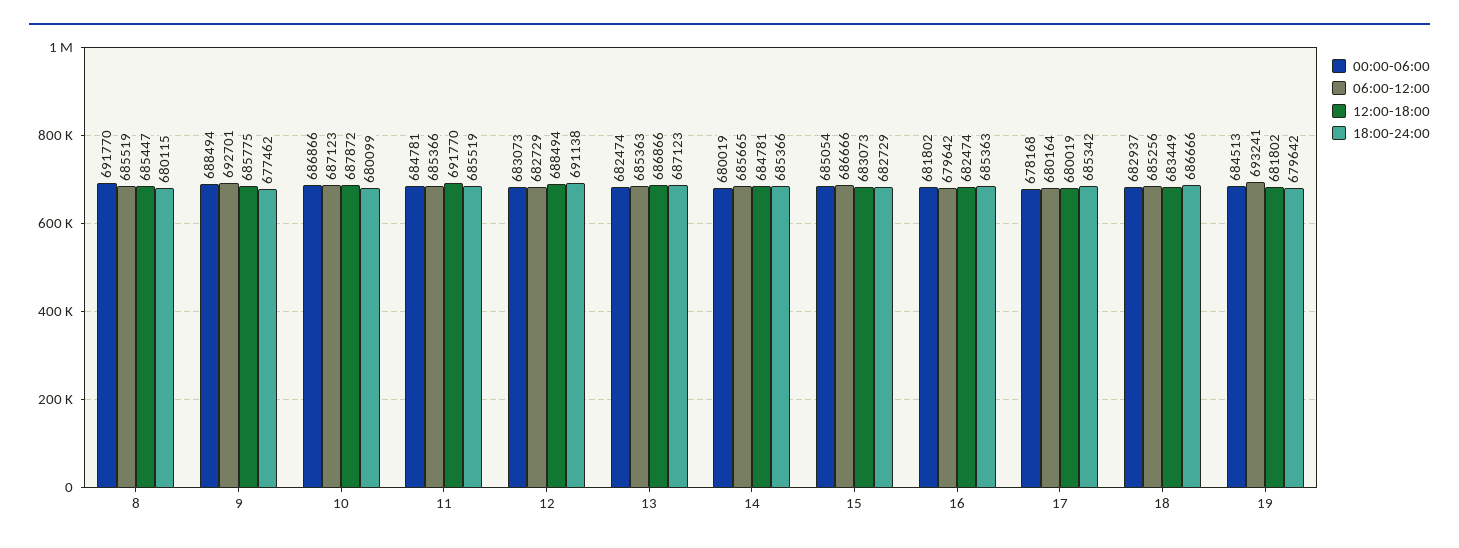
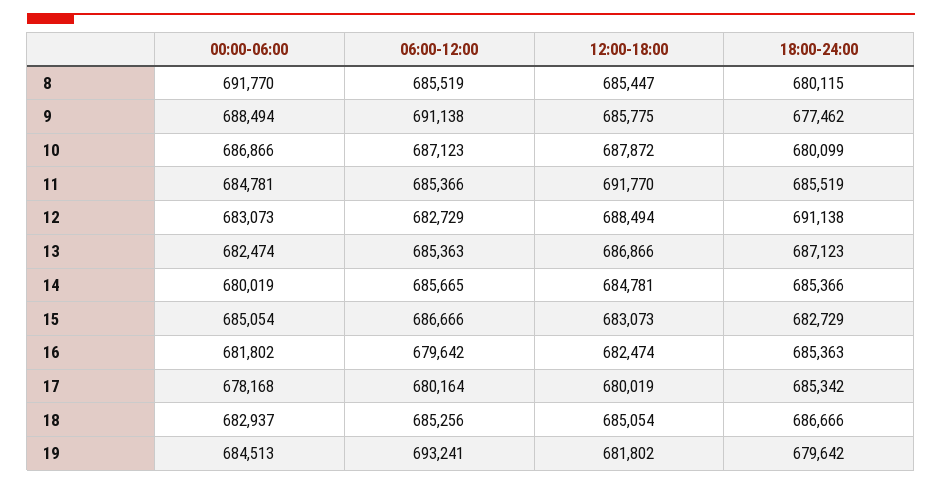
  {
    "00:00-06:00": {
      "8": 691770,
      "9": 688494,
      "10": 686866,
      "11": 684781,
      "12": 683073,
      "13": 682474,
      "14": 680019,
      "15": 685054,
      "16": 681802,
      "17": 678168,
      "18": 682937,
      "19": 684513
    },
    "06:00-12:00": {
      "8": 685519,
-     "9": 692701,
+     "9": 691138,
      "10": 687123,
      "11": 685366,
      "12": 682729,
      "13": 685363,
      "14": 685665,
      "15": 686666,
      "16": 679642,
      "17": 680164,
      "18": 685256,
      "19": 693241
    },
    "12:00-18:00": {
      "8": 685447,
      "9": 685775,
      "10": 687872,
      "11": 691770,
      "12": 688494,
      "13": 686866,
      "14": 684781,
      "15": 683073,
      "16": 682474,
      "17": 680019,
-     "18": 683449,
+     "18": 685054,
      "19": 681802
    },
    "18:00-24:00": {
      "8": 680115,
      "9": 677462,
      "10": 680099,
      "11": 685519,
      "12": 691138,
      "13": 687123,
      "14": 685366,
      "15": 682729,
      "16": 685363,
      "17": 685342,
      "18": 686666,
      "19": 679642
    }
  }

